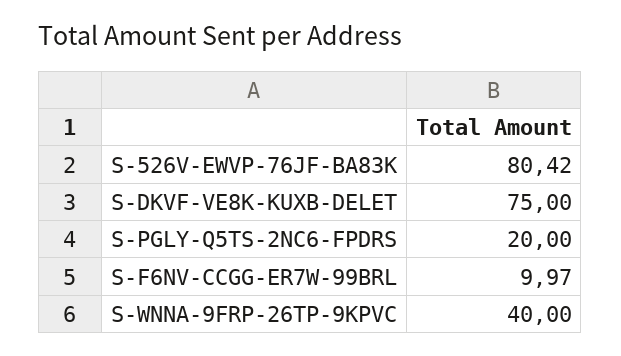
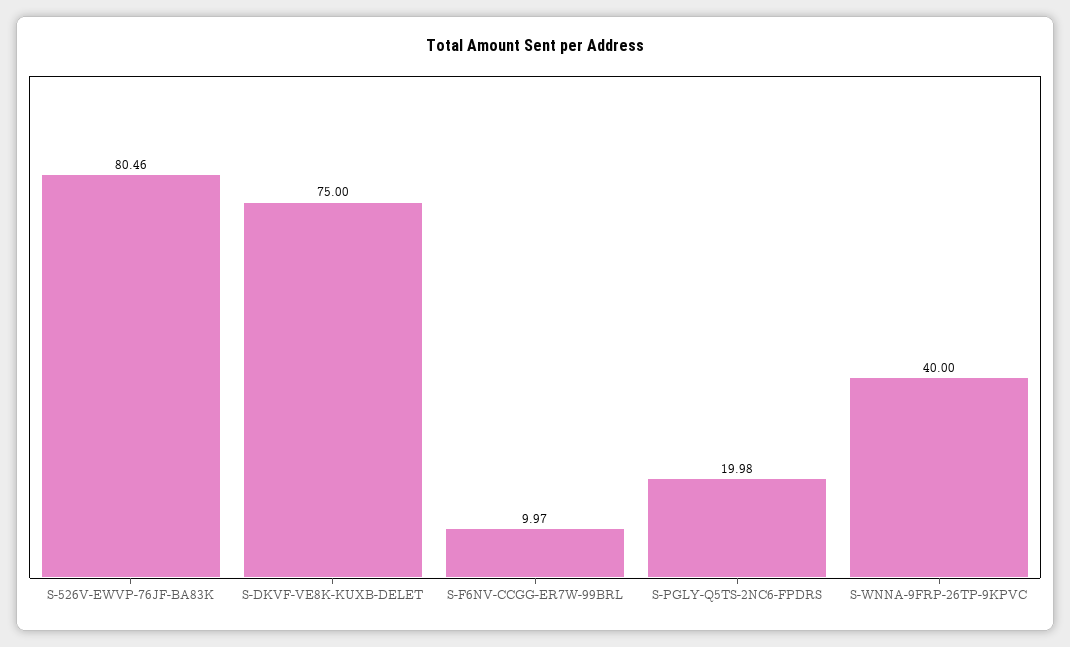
  {
-   "S-526V-EWVP-76JF-BA83K": 80.42,
+   "S-526V-EWVP-76JF-BA83K": 80.46,
    "S-DKVF-VE8K-KUXB-DELET": 75,
-   "S-PGLY-Q5TS-2NC6-FPDRS": 20,
+   "S-PGLY-Q5TS-2NC6-FPDRS": 19.98,
    "S-F6NV-CCGG-ER7W-99BRL": 9.97,
    "S-WNNA-9FRP-26TP-9KPVC": 40
  }

